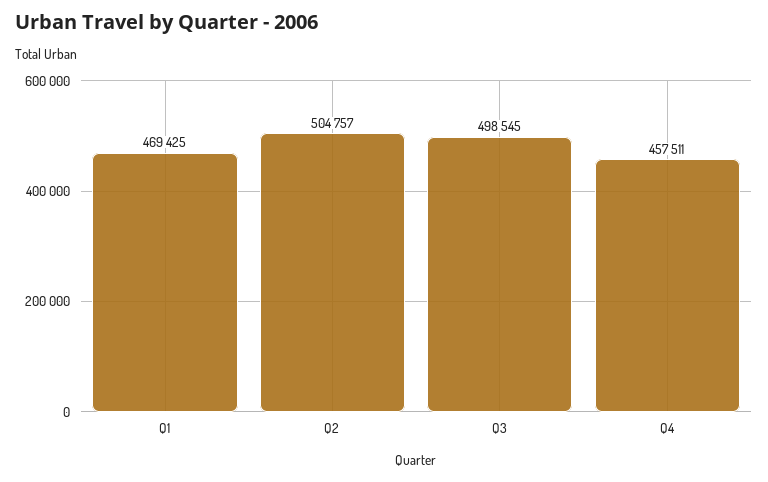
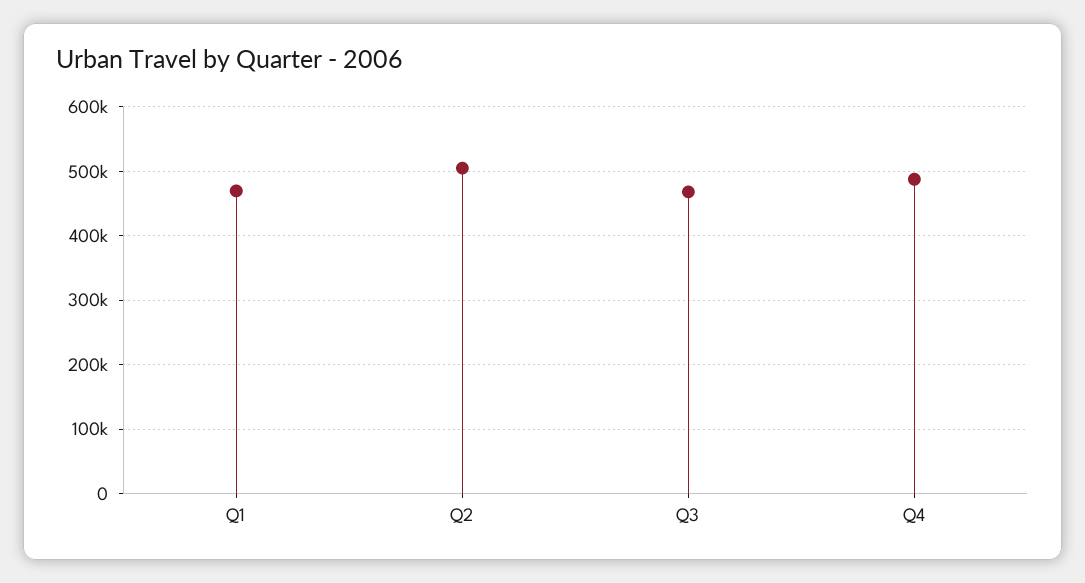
  {
    "Q1": 469425,
    "Q2": 504757,
-   "Q3": 498545,
+   "Q3": 470000,
-   "Q4": 457511
+   "Q4": 490000
  }

